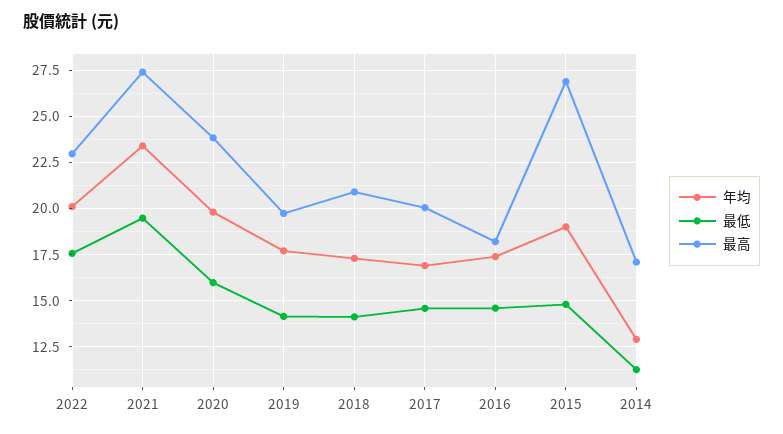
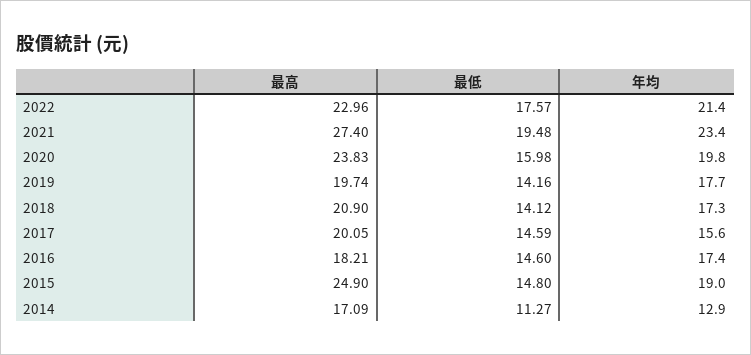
  {
    "年均": {
-     "2022": 20,
+     "2022": 21.4,
      "2021": 23.4,
      "2020": 19.8,
      "2019": 17.7,
      "2018": 17.3,
-     "2017": 17,
+     "2017": 15.6,
      "2016": 17.4,
      "2015": 19,
      "2014": 12.9
    },
    "最低": {
      "2022": 17.57,
      "2021": 19.48,
      "2020": 15.98,
      "2019": 14.16,
      "2018": 14.12,
      "2017": 14.59,
      "2016": 14.6,
      "2015": 14.8,
      "2014": 11.27
    },
    "最高": {
      "2022": 22.96,
      "2021": 27.4,
      "2020": 23.83,
      "2019": 19.74,
      "2018": 20.9,
      "2017": 20.05,
      "2016": 18.21,
-     "2015": 27,
+     "2015": 24.9,
      "2014": 17.09
    }
  }

